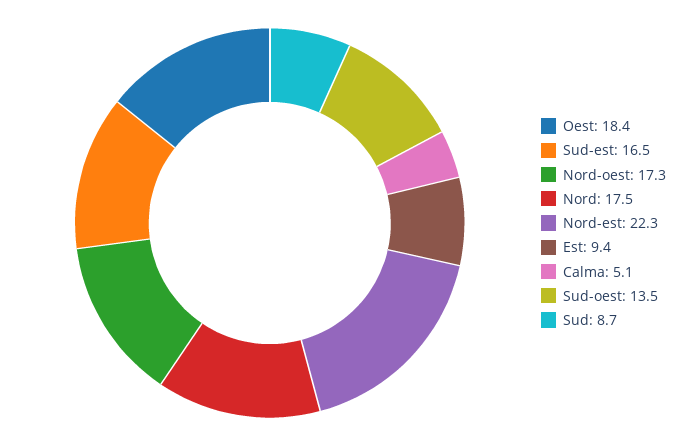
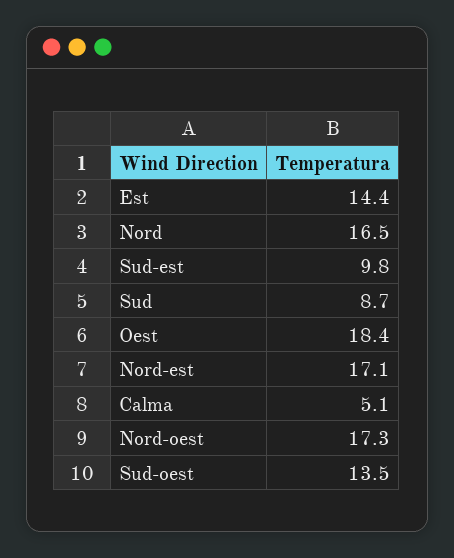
  {
    "Oest": 18.4,
-   "Sud-est": 16.5,
+   "Sud-est": 9.8,
    "Nord-oest": 17.3,
-   "Nord": 17.5,
+   "Nord": 16.5,
-   "Nord-est": 22.3,
+   "Nord-est": 17.1,
-   "Est": 9.4,
+   "Est": 14.4,
    "Calma": 5.1,
    "Sud-oest": 13.5,
    "Sud": 8.7
  }

